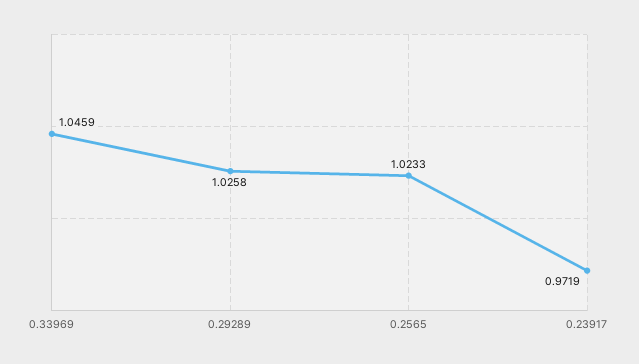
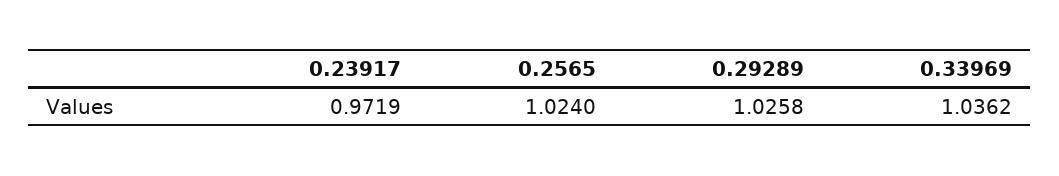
  {
-   "0.33969": 1.0459,
+   "0.33969": 1.0362,
    "0.29289": 1.0258,
-   "0.2565": 1.0233,
+   "0.2565": 1.024,
    "0.23917": 0.9719
  }

